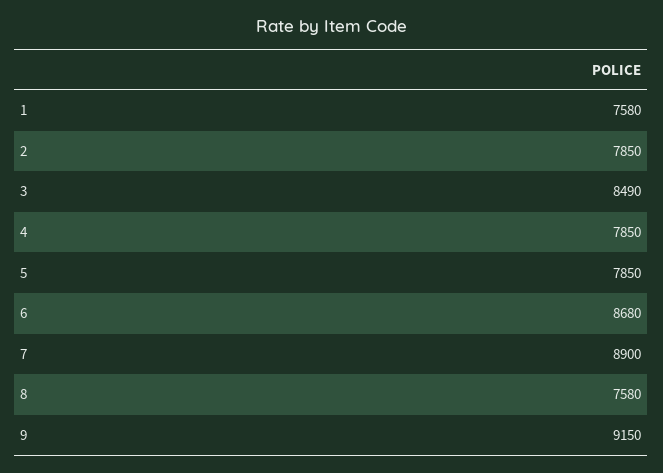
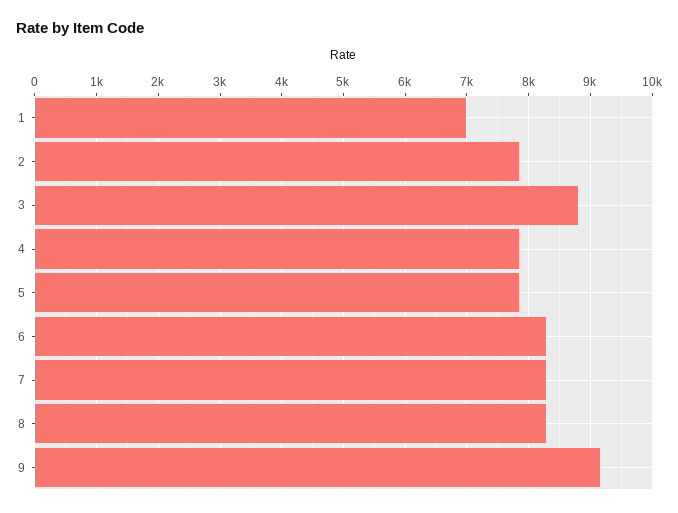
  {
-   "1": 7580,
+   "1": 7000,
    "2": 7850,
-   "3": 8490,
+   "3": 8800,
    "4": 7850,
    "5": 7850,
-   "6": 8680,
+   "6": 8300,
-   "7": 8900,
+   "7": 8300,
-   "8": 7580,
+   "8": 8300,
    "9": 9150
  }

